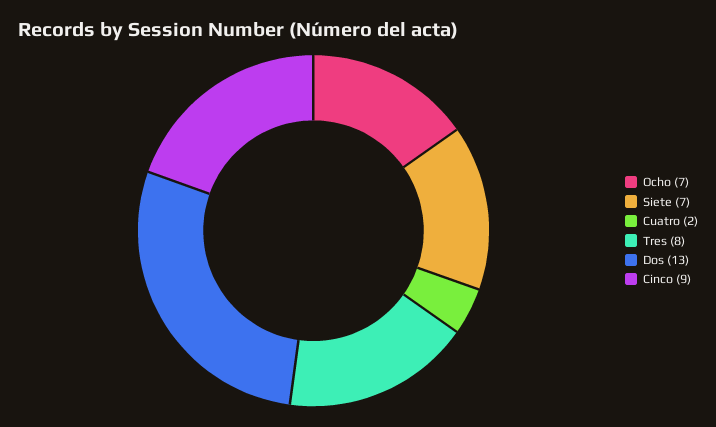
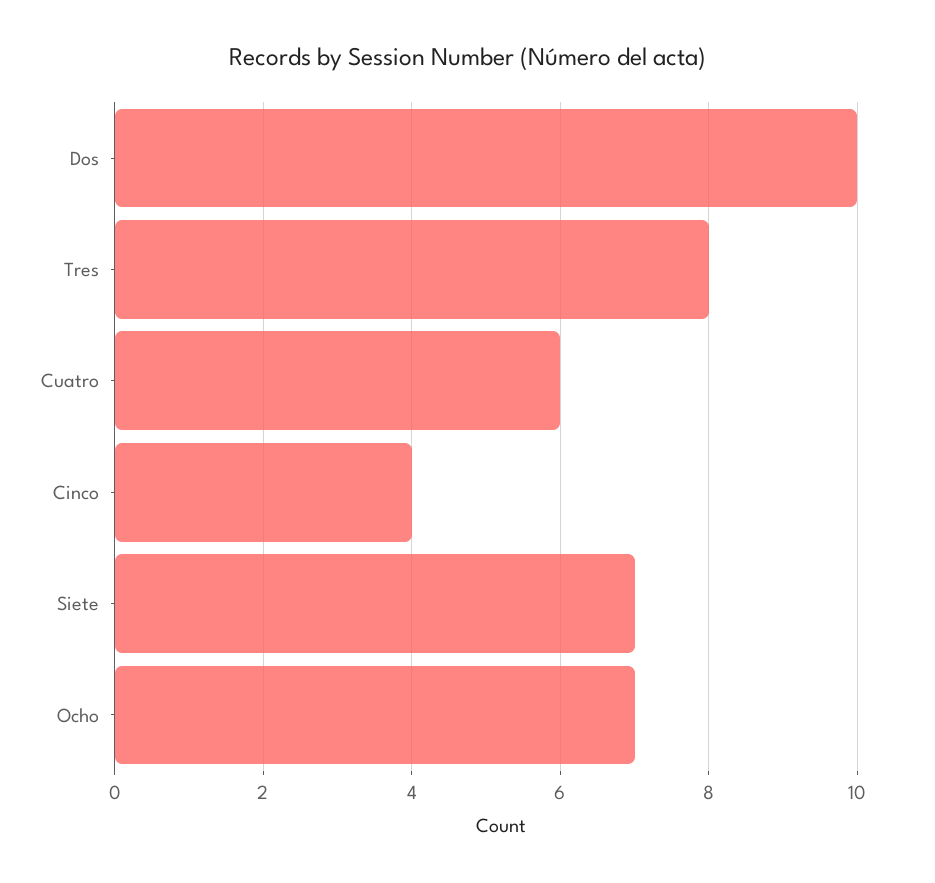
  {
    "Ocho": 7,
    "Siete": 7,
-   "Cuatro": 2,
+   "Cuatro": 6,
    "Tres": 8,
-   "Dos": 13,
+   "Dos": 10,
-   "Cinco": 9
+   "Cinco": 4
  }

